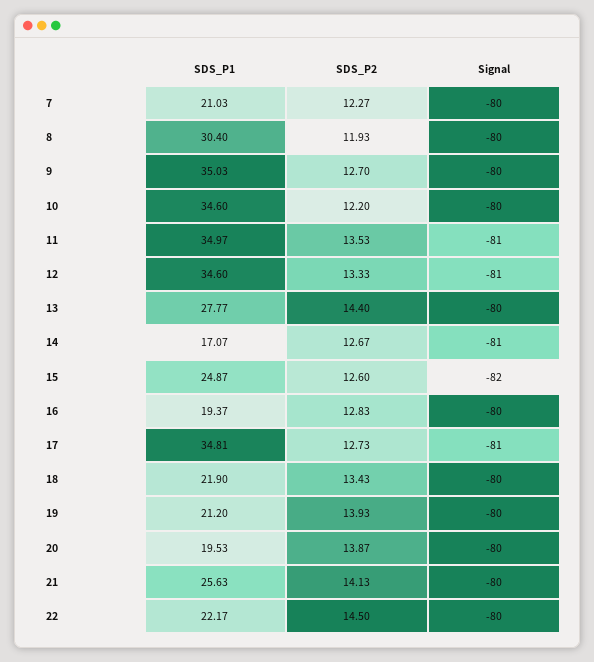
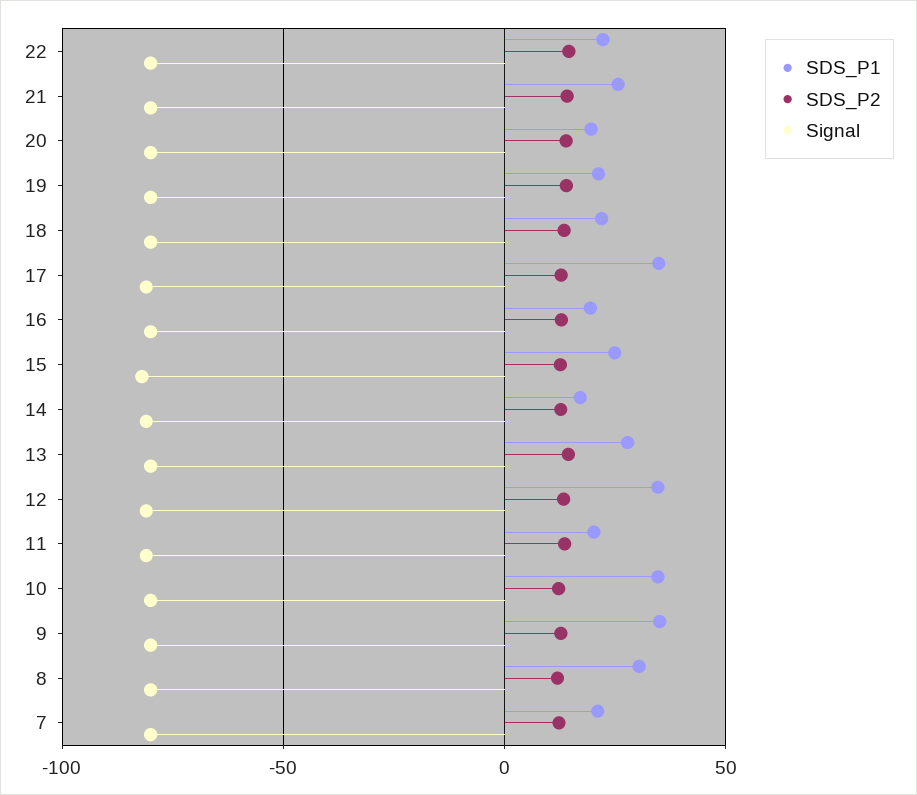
  {
    "SDS_P1": {
      "7": 21.03,
      "8": 30.4,
      "9": 35.03,
      "10": 34.6,
-     "11": 34.97,
+     "11": 20,
      "12": 34.6,
      "13": 27.77,
      "14": 17.07,
      "15": 24.87,
      "16": 19.37,
      "17": 34.81,
      "18": 21.9,
      "19": 21.2,
      "20": 19.53,
      "21": 25.63,
      "22": 22.17
    },
    "SDS_P2": {
      "7": 12.27,
      "8": 11.93,
      "9": 12.7,
      "10": 12.2,
      "11": 13.53,
      "12": 13.33,
      "13": 14.4,
      "14": 12.67,
      "15": 12.6,
      "16": 12.83,
      "17": 12.73,
      "18": 13.43,
      "19": 13.93,
      "20": 13.87,
      "21": 14.13,
      "22": 14.5
    },
    "Signal": {
      "7": -80,
      "8": -80,
      "9": -80,
      "10": -80,
      "11": -81,
      "12": -81,
      "13": -80,
      "14": -81,
      "15": -82,
      "16": -80,
      "17": -81,
      "18": -80,
      "19": -80,
      "20": -80,
      "21": -80,
      "22": -80
    }
  }

